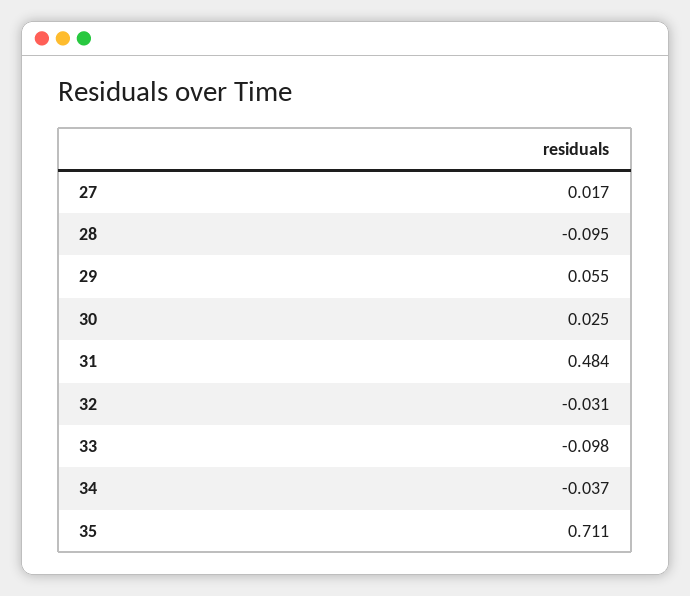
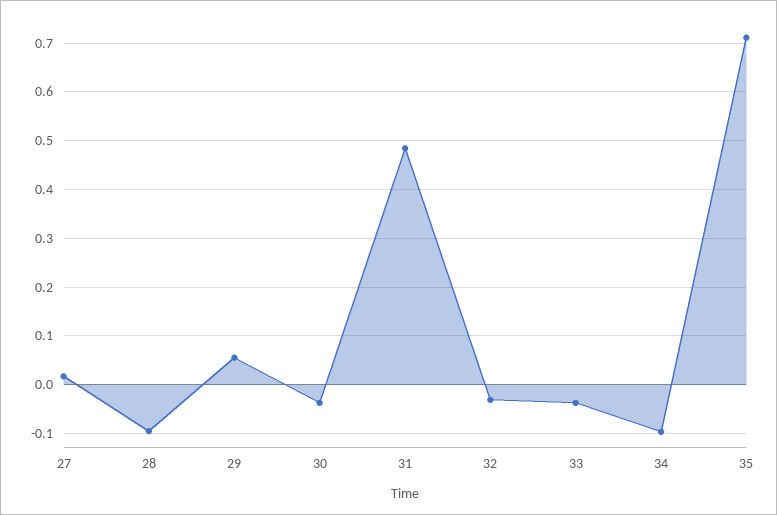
  {
    "27": 0.017,
    "28": -0.095,
    "29": 0.055,
-   "30": 0.025,
+   "30": -0.04,
    "31": 0.484,
    "32": -0.031,
-   "33": -0.098,
+   "33": -0.04,
-   "34": -0.037,
+   "34": -0.1,
    "35": 0.711
  }

